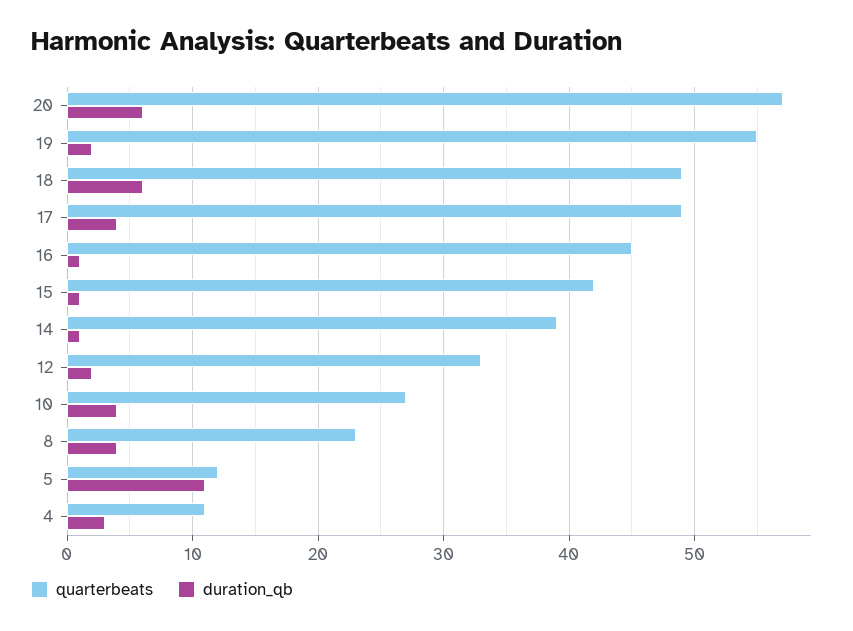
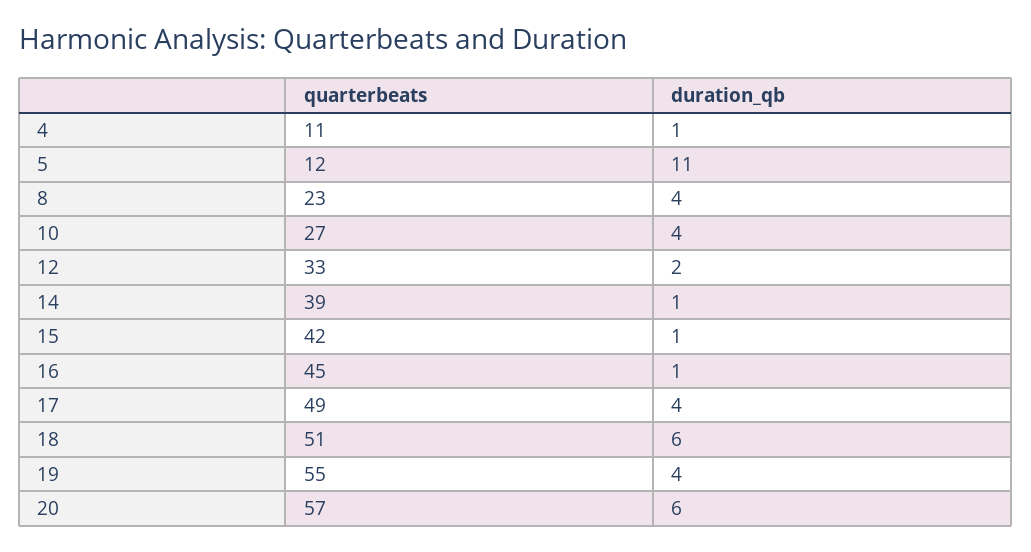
  {
    "quarterbeats": {
      "20": 57,
      "19": 55,
-     "18": 49,
+     "18": 51,
      "17": 49,
      "16": 45,
      "15": 42,
      "14": 39,
      "12": 33,
      "10": 27,
      "8": 23,
      "5": 12,
      "4": 11
    },
    "duration_qb": {
      "20": 6,
-     "19": 2,
+     "19": 4,
      "18": 6,
      "17": 4,
      "16": 1,
      "15": 1,
      "14": 1,
      "12": 2,
      "10": 4,
      "8": 4,
      "5": 11,
-     "4": 3
+     "4": 1
    }
  }

